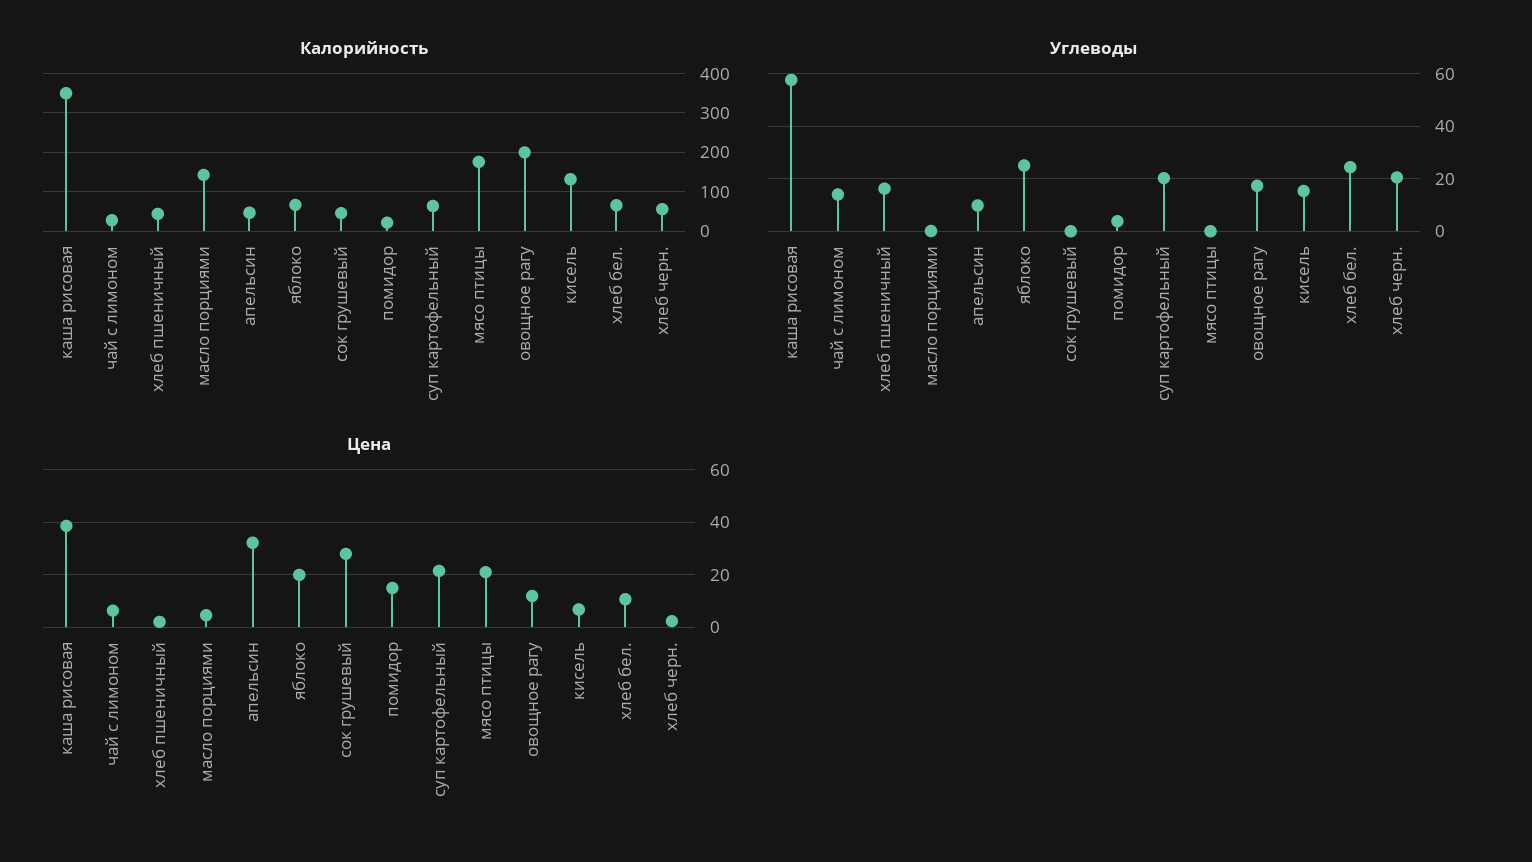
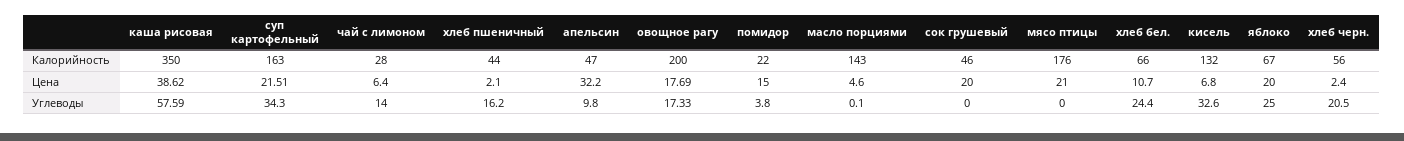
  {
    "Калорийность": {
      "каша рисовая": 350,
      "чай с лимоном": 28,
      "хлеб пшеничный": 44,
      "масло порциями": 143,
      "апельсин": 47,
      "яблоко": 67,
      "сок грушевый": 46,
      "помидор": 22,
-     "суп картофельный": 60,
+     "суп картофельный": 163,
      "мясо птицы": 176,
      "овощное рагу": 200,
      "кисель": 132,
      "хлеб бел.": 66,
      "хлеб черн.": 56
    },
    "Углеводы": {
      "каша рисовая": 57.59,
      "чай с лимоном": 14,
      "хлеб пшеничный": 16.2,
      "масло порциями": 0.1,
      "апельсин": 9.8,
      "яблоко": 25,
      "сок грушевый": 0,
      "помидор": 3.8,
-     "суп картофельный": 20,
+     "суп картофельный": 34.3,
      "мясо птицы": 0,
      "овощное рагу": 17.33,
-     "кисель": 15,
+     "кисель": 32.6,
      "хлеб бел.": 24.4,
      "хлеб черн.": 20.5
    },
    "Цена": {
      "каша рисовая": 38.62,
      "чай с лимоном": 6.4,
      "хлеб пшеничный": 2.1,
      "масло порциями": 4.6,
      "апельсин": 32.2,
      "яблоко": 20,
-     "сок грушевый": 27.5,
+     "сок грушевый": 20,
      "помидор": 15,
      "суп картофельный": 21.51,
      "мясо птицы": 21,
-     "овощное рагу": 12.5,
+     "овощное рагу": 17.69,
      "кисель": 6.8,
      "хлеб бел.": 10.7,
      "хлеб черн.": 2.4
    }
  }

